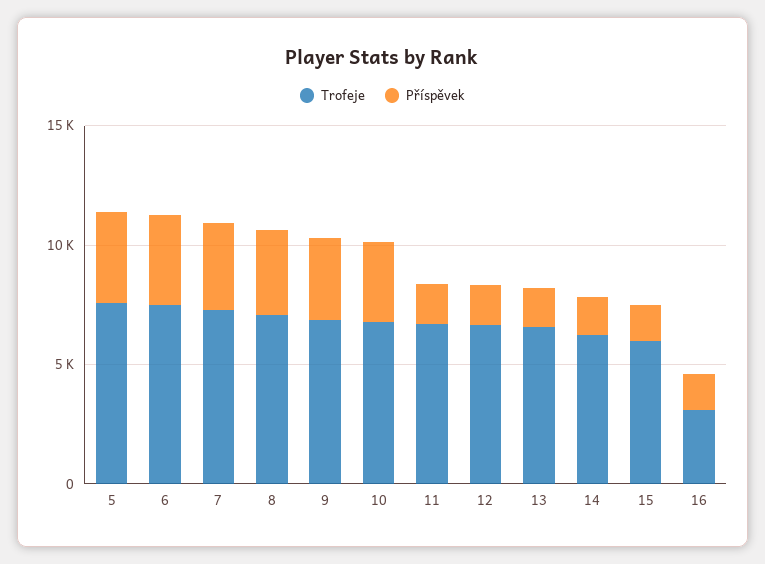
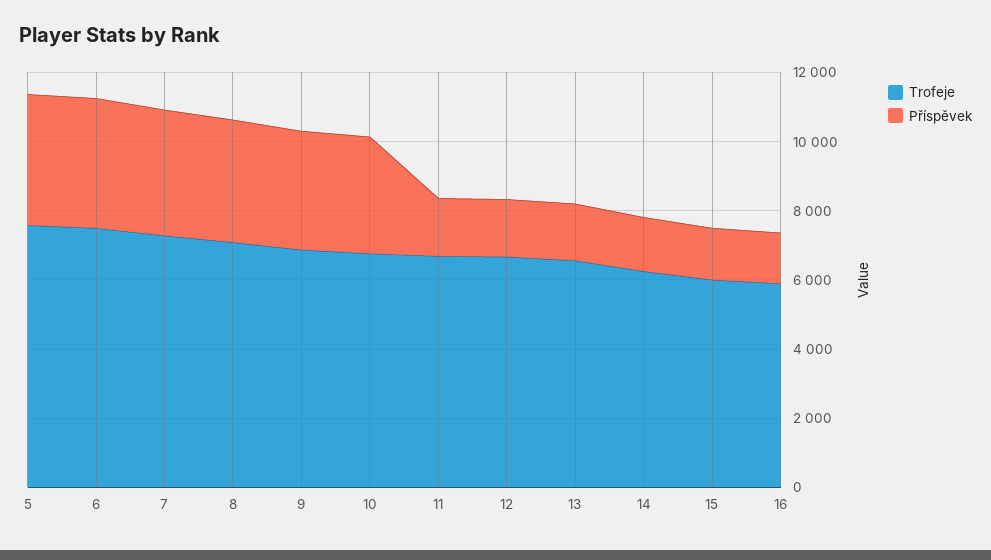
  {
    "Trofeje": {
      "5": 7500,
      "6": 7500,
      "7": 7500,
      "8": 7000,
      "9": 7000,
      "10": 7000,
      "11": 6500,
      "12": 6500,
      "13": 6500,
      "14": 6000,
      "15": 6000,
-     "16": 3000
+     "16": 6000
    },
    "Příspěvek": {
      "5": 4000,
      "6": 4000,
      "7": 3500,
      "8": 3500,
      "9": 3500,
      "10": 3500,
      "11": 1500,
      "12": 1500,
      "13": 1500,
      "14": 1500,
      "15": 1500,
      "16": 1500
    }
  }

